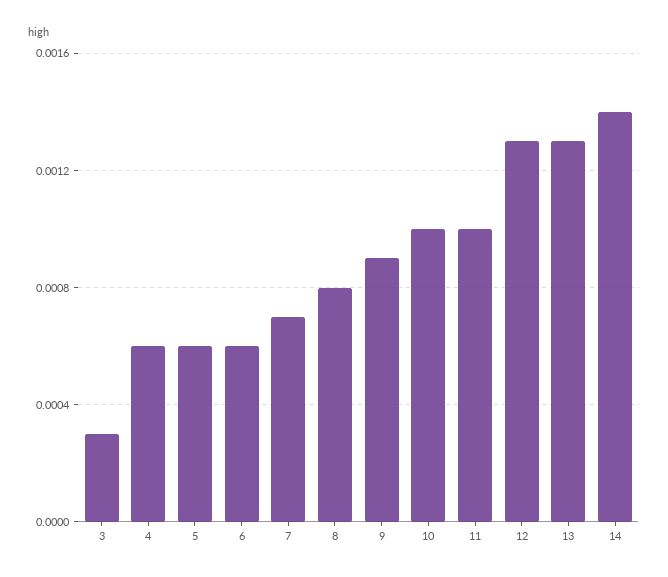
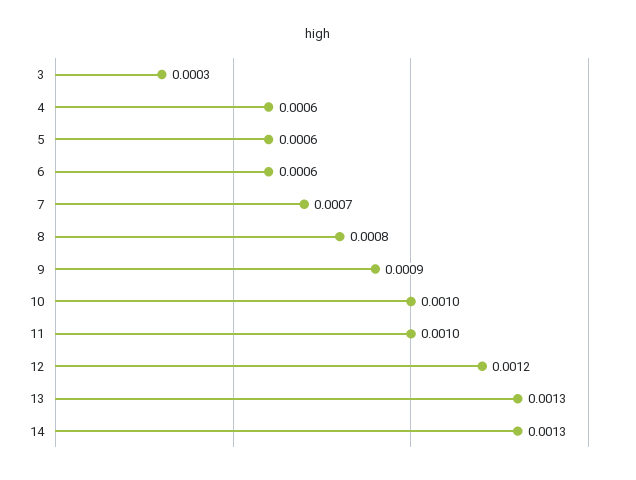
  {
    "3": 0.0003,
    "4": 0.0006,
    "5": 0.0006,
    "6": 0.0006,
    "7": 0.0007,
    "8": 0.0008,
    "9": 0.0009,
    "10": 0.001,
    "11": 0.001,
-   "12": 0.0013,
+   "12": 0.0012,
    "13": 0.0013,
-   "14": 0.0014
+   "14": 0.0013
  }

